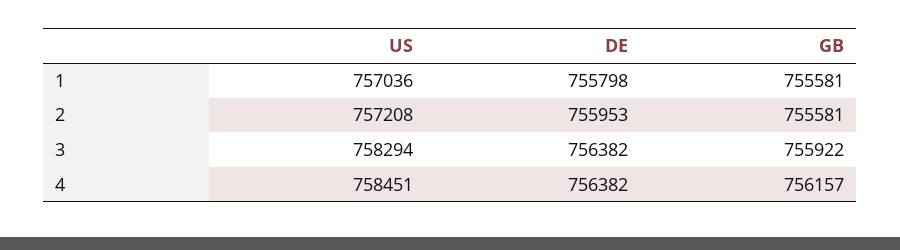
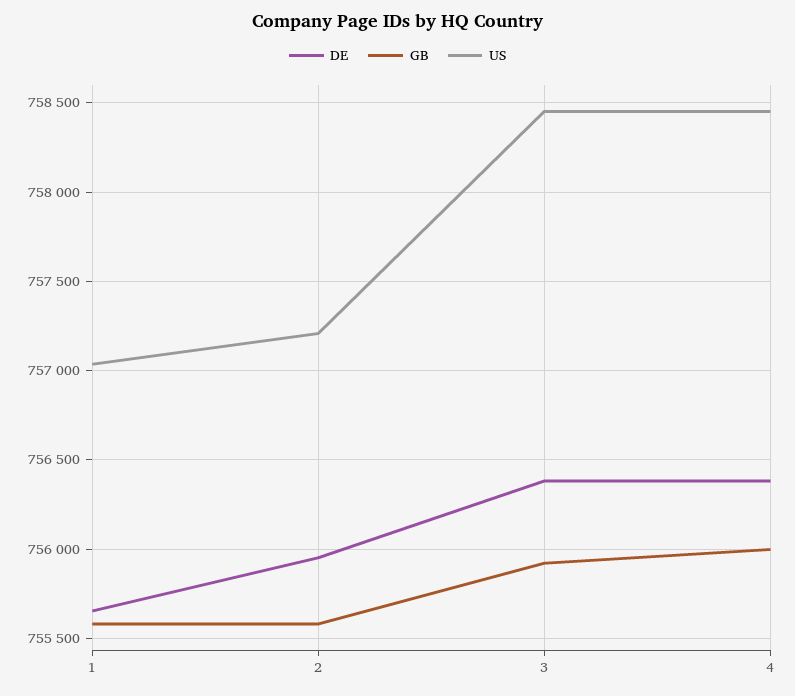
  {
    "US": {
      "1": 757036,
      "2": 757208,
-     "3": 758294,
+     "3": 758450,
      "4": 758451
    },
    "DE": {
-     "1": 755798,
+     "1": 755650,
      "2": 755953,
      "3": 756382,
      "4": 756382
    },
    "GB": {
      "1": 755581,
      "2": 755581,
      "3": 755922,
-     "4": 756157
+     "4": 756000
    }
  }

